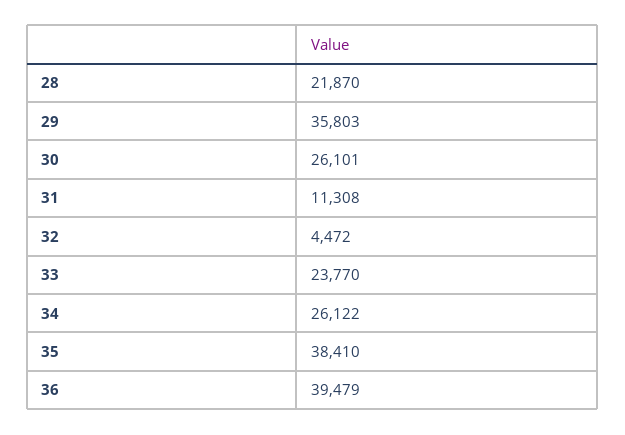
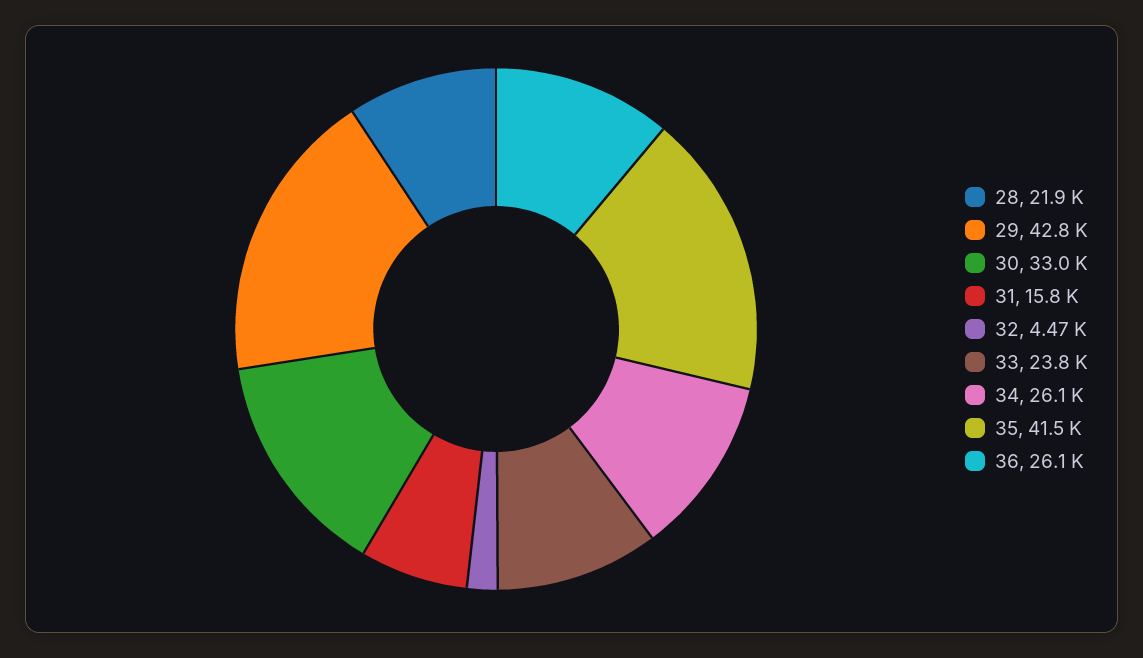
  {
    "28": 21870,
-   "29": 35803,
+   "29": 42800,
-   "30": 26101,
+   "30": 33000,
-   "31": 11308,
+   "31": 15800,
    "32": 4472,
    "33": 23770,
    "34": 26122,
-   "35": 38410,
+   "35": 41500,
-   "36": 39479
+   "36": 26100
  }

